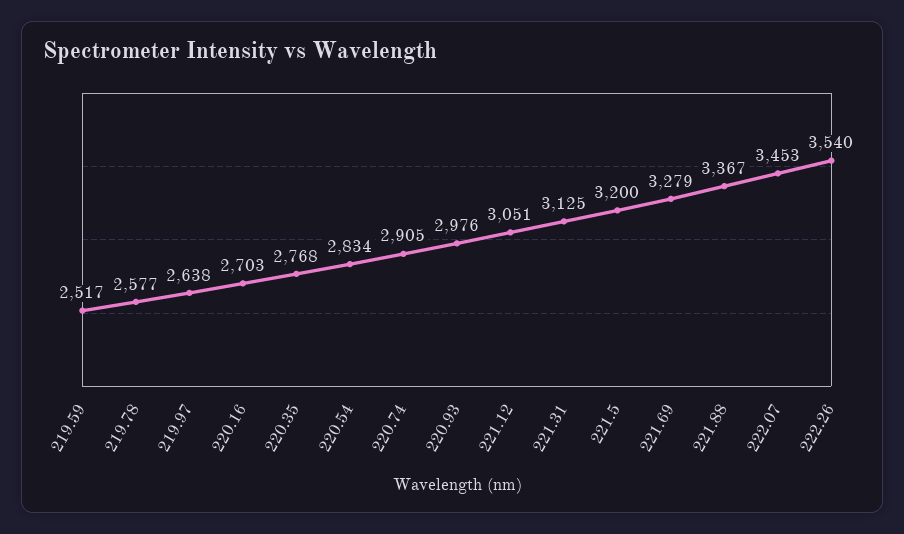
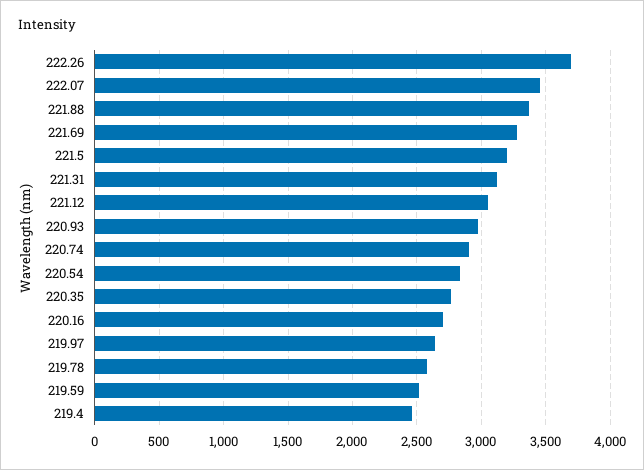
  {
    "219.59": 2517,
    "219.78": 2577,
    "219.97": 2638,
    "220.16": 2703,
    "220.35": 2768,
    "220.54": 2834,
    "220.74": 2905,
    "220.93": 2976,
    "221.12": 3051,
    "221.31": 3125,
    "221.5": 3200,
    "221.69": 3279,
    "221.88": 3367,
    "222.07": 3453,
-   "222.26": 3540
+   "222.26": 3700,
+   "219.4": 2450
  }

